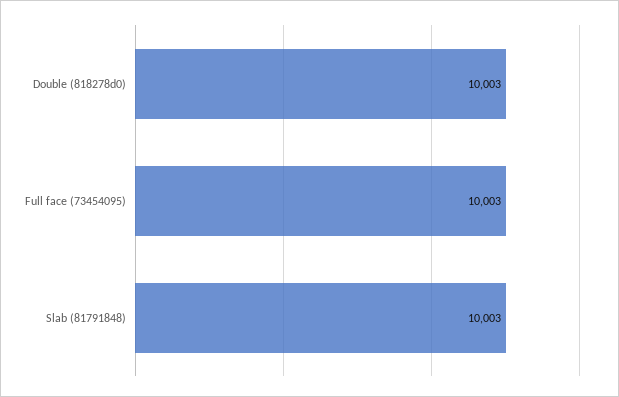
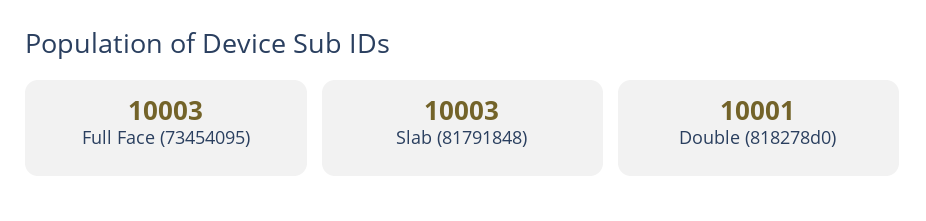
  {
-   "Double (818278d0)": 10003,
+   "Double (818278d0)": 10001,
    "Full face (73454095)": 10003,
    "Slab (81791848)": 10003
  }

